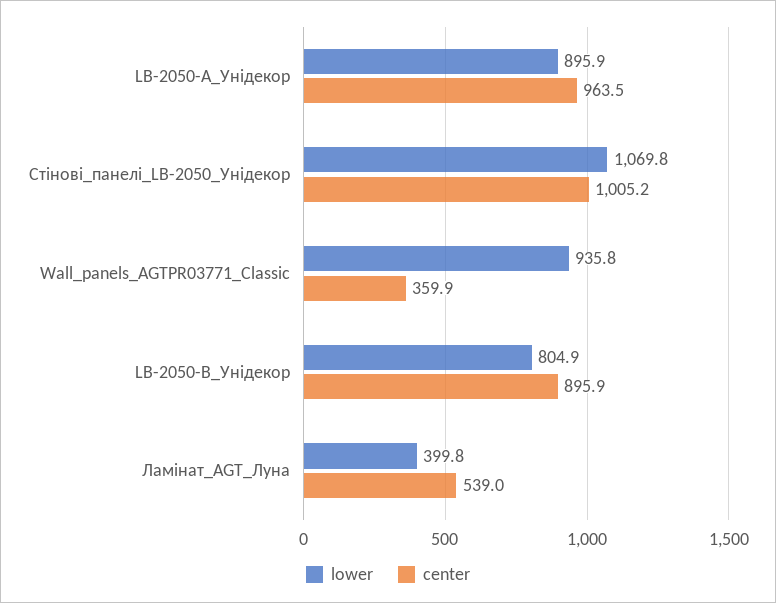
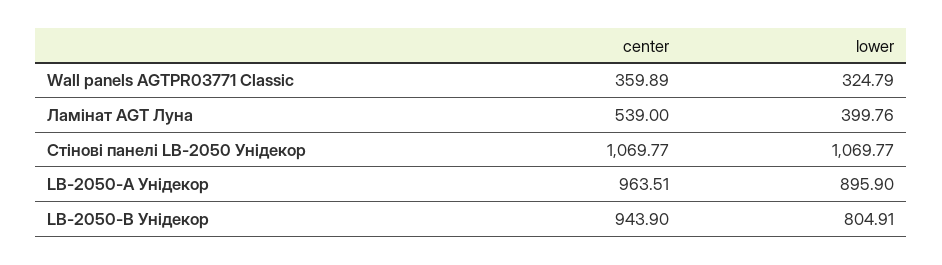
  {
    "lower": {
      "LB-2050-А_Унідекор": 895.9,
      "Стінові_панелі_LB-2050_Унідекор": 1069.77,
-     "Wall_panels_AGTPR03771_Classic": 935.8,
+     "Wall_panels_AGTPR03771_Classic": 324.79,
      "LB-2050-В_Унідекор": 804.91,
      "Ламінат_AGT_Луна": 399.76
    },
    "center": {
      "LB-2050-А_Унідекор": 963.51,
-     "Стінові_панелі_LB-2050_Унідекор": 1005.2,
+     "Стінові_панелі_LB-2050_Унідекор": 1069.77,
      "Wall_panels_AGTPR03771_Classic": 359.89,
-     "LB-2050-В_Унідекор": 895.9,
+     "LB-2050-В_Унідекор": 943.9,
      "Ламінат_AGT_Луна": 539
    }
  }

